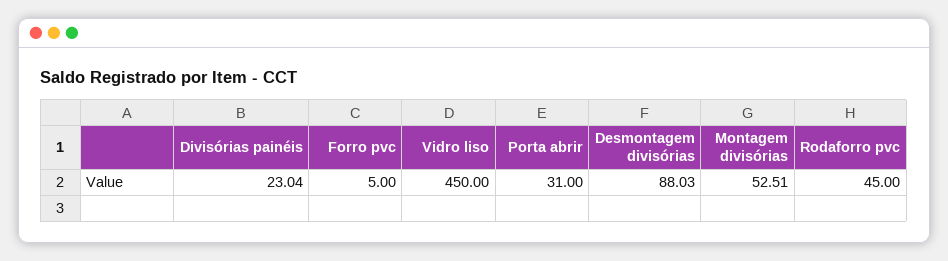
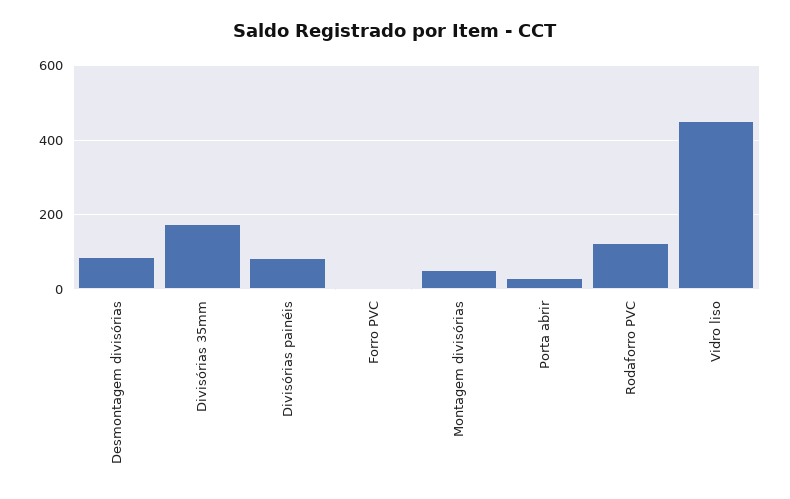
  {
-   "Divisórias painéis": 23.04,
+   "Divisórias painéis": 80,
    "Forro pvc": 5,
    "Vidro liso": 450,
    "Porta abrir": 31,
    "Desmontagem divisórias": 88.03,
    "Montagem divisórias": 52.51,
-   "Rodaforro pvc": 45
+   "Rodaforro pvc": 120,
+   "Divisórias 35mm": 180
  }

